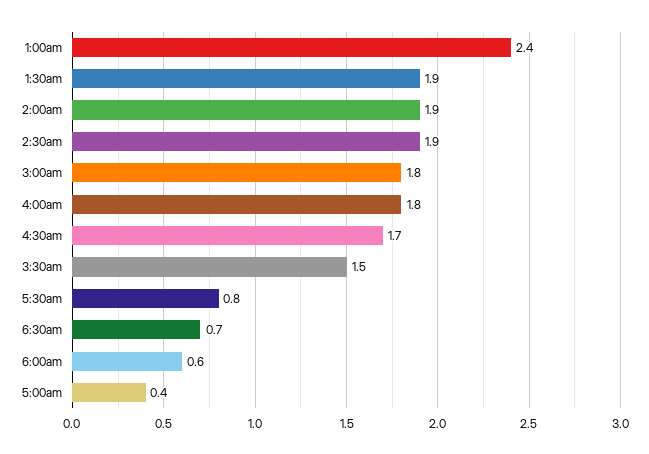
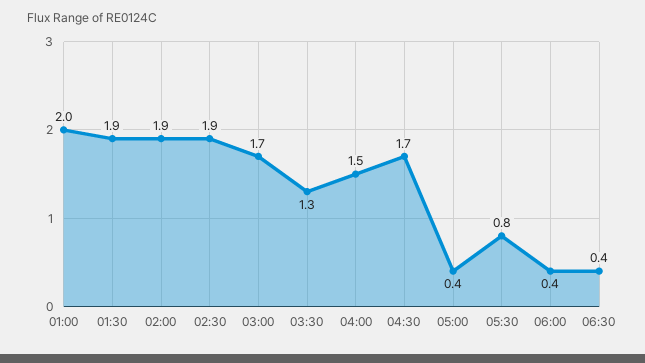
  {
-   "1:00am": 2.4,
+   "1:00am": 2,
    "1:30am": 1.9,
    "2:00am": 1.9,
    "2:30am": 1.9,
-   "3:00am": 1.8,
+   "3:00am": 1.7,
-   "4:00am": 1.8,
+   "4:00am": 1.5,
    "4:30am": 1.7,
-   "3:30am": 1.5,
+   "3:30am": 1.3,
    "5:30am": 0.8,
-   "6:30am": 0.7,
+   "6:30am": 0.4,
-   "6:00am": 0.6,
+   "6:00am": 0.4,
    "5:00am": 0.4
  }

